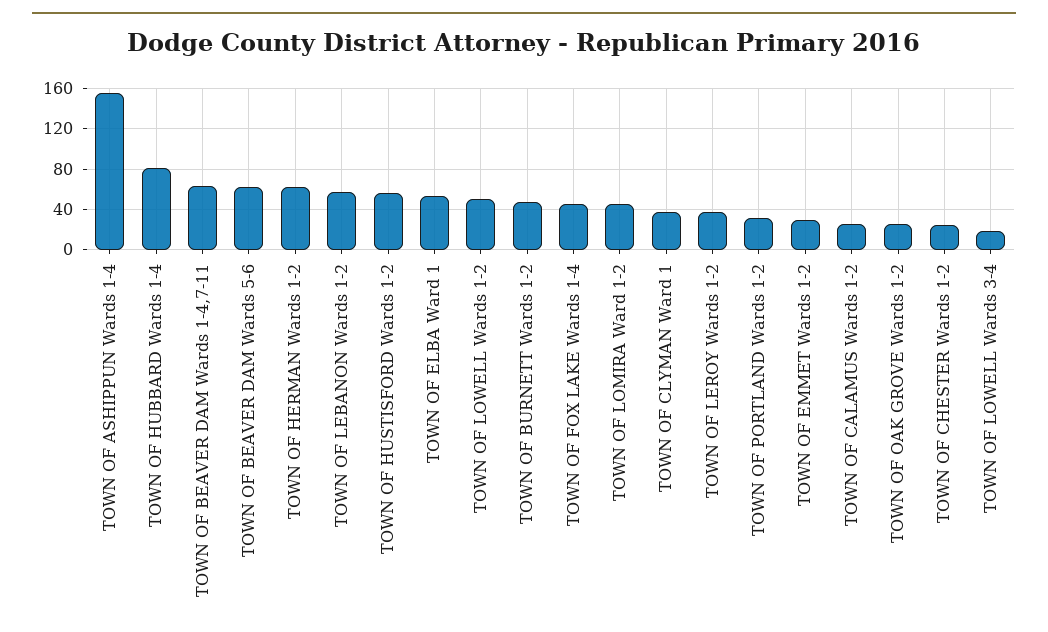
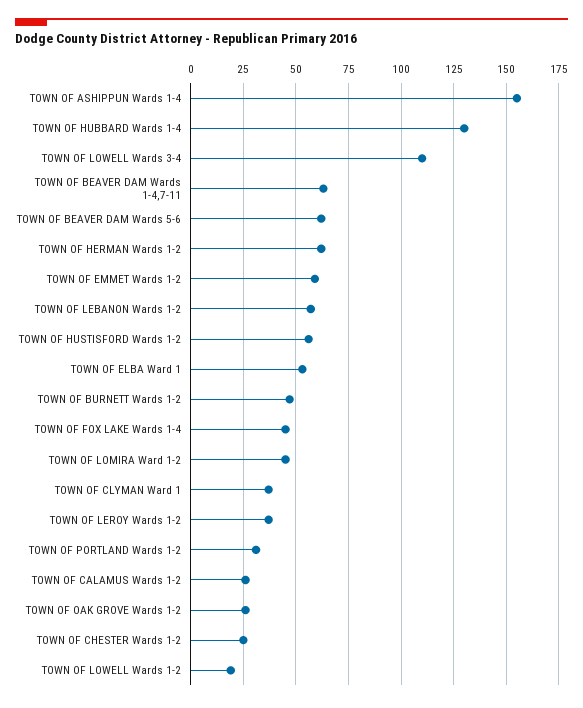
  {
    "TOWN OF ASHIPPUN Wards 1-4": 155,
-   "TOWN OF HUBBARD Wards 1-4": 80,
+   "TOWN OF HUBBARD Wards 1-4": 130,
    "TOWN OF BEAVER DAM Wards 1-4,7-11": 65,
    "TOWN OF BEAVER DAM Wards 5-6": 60,
    "TOWN OF HERMAN Wards 1-2": 60,
    "TOWN OF LEBANON Wards 1-2": 55,
    "TOWN OF HUSTISFORD Wards 1-2": 55,
    "TOWN OF ELBA Ward 1": 55,
-   "TOWN OF LOWELL Wards 1-2": 50,
+   "TOWN OF LOWELL Wards 1-2": 20,
    "TOWN OF BURNETT Wards 1-2": 45,
    "TOWN OF FOX LAKE Wards 1-4": 45,
    "TOWN OF LOMIRA Ward 1-2": 45,
    "TOWN OF CLYMAN Ward 1": 35,
    "TOWN OF LEROY Wards 1-2": 35,
    "TOWN OF PORTLAND Wards 1-2": 30,
-   "TOWN OF EMMET Wards 1-2": 30,
+   "TOWN OF EMMET Wards 1-2": 60,
    "TOWN OF CALAMUS Wards 1-2": 25,
    "TOWN OF OAK GROVE Wards 1-2": 25,
    "TOWN OF CHESTER Wards 1-2": 25,
-   "TOWN OF LOWELL Wards 3-4": 20
+   "TOWN OF LOWELL Wards 3-4": 110
  }

